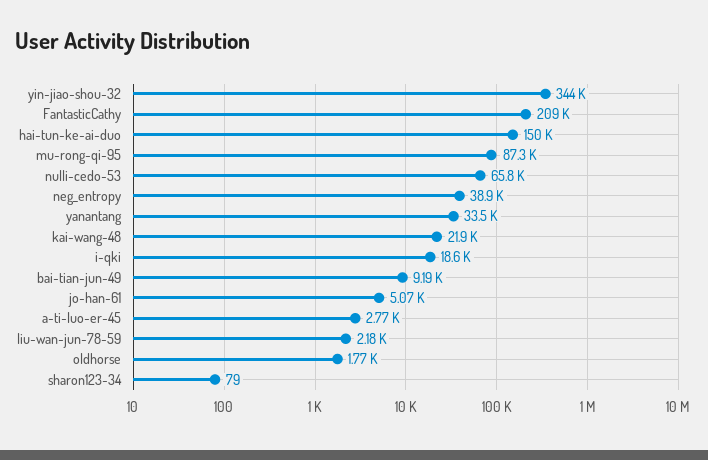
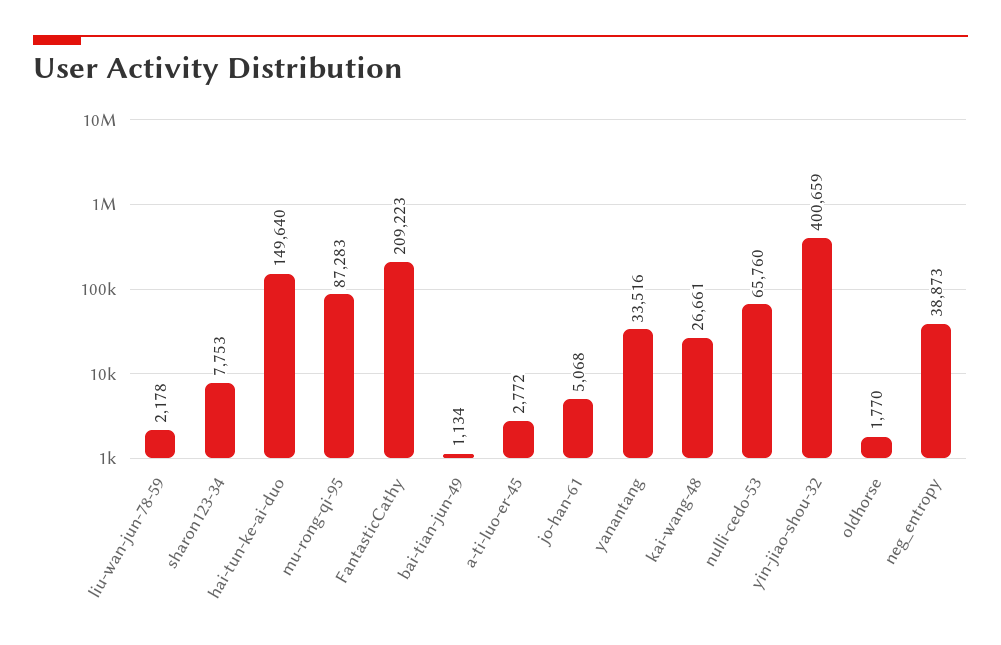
  {
-   "yin-jiao-shou-32": 344000,
+   "yin-jiao-shou-32": 400659,
    "FantasticCathy": 209223,
    "hai-tun-ke-ai-duo": 149640,
    "mu-rong-qi-95": 87283,
    "nulli-cedo-53": 65760,
    "neg_entropy": 38873,
    "yanantang": 33516,
-   "kai-wang-48": 21900,
+   "kai-wang-48": 26661,
-   "i-qki": 18600,
-   "bai-tian-jun-49": 9190,
+   "bai-tian-jun-49": 1134,
    "jo-han-61": 5068,
    "a-ti-luo-er-45": 2772,
    "liu-wan-jun-78-59": 2178,
    "oldhorse": 1770,
-   "sharon123-34": 79
+   "sharon123-34": 7753
  }

